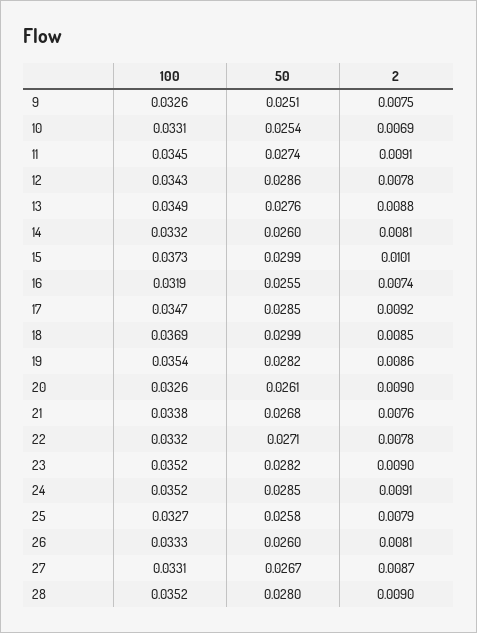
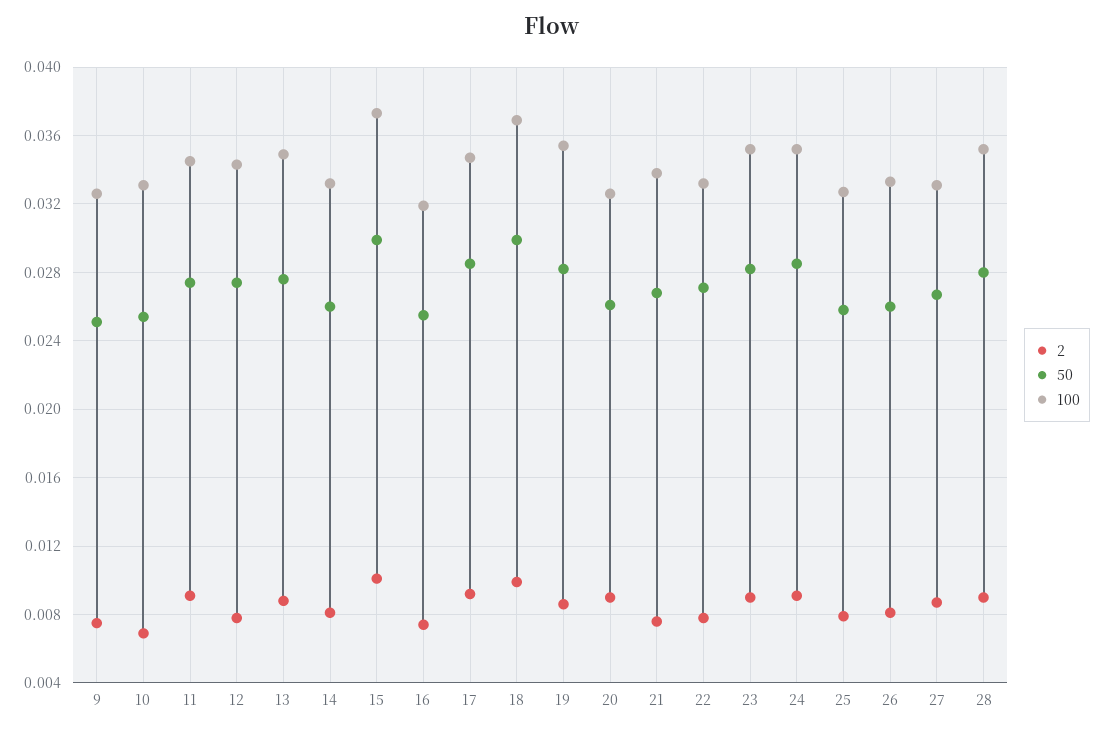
  {
    "100": {
      "9": 0.0326,
      "10": 0.0331,
      "11": 0.0345,
      "12": 0.0343,
      "13": 0.0349,
      "14": 0.0332,
      "15": 0.0373,
      "16": 0.0319,
      "17": 0.0347,
      "18": 0.0369,
      "19": 0.0354,
      "20": 0.0326,
      "21": 0.0338,
      "22": 0.0332,
      "23": 0.0352,
      "24": 0.0352,
      "25": 0.0327,
      "26": 0.0333,
      "27": 0.0331,
      "28": 0.0352
    },
    "50": {
      "9": 0.0251,
      "10": 0.0254,
      "11": 0.0274,
-     "12": 0.0286,
+     "12": 0.0275,
      "13": 0.0276,
      "14": 0.026,
      "15": 0.0299,
      "16": 0.0255,
      "17": 0.0285,
      "18": 0.0299,
      "19": 0.0282,
      "20": 0.0261,
      "21": 0.0268,
      "22": 0.0271,
      "23": 0.0282,
      "24": 0.0285,
      "25": 0.0258,
      "26": 0.026,
      "27": 0.0267,
      "28": 0.028
    },
    "2": {
      "9": 0.0075,
      "10": 0.0069,
      "11": 0.0091,
      "12": 0.0078,
      "13": 0.0088,
      "14": 0.0081,
      "15": 0.0101,
      "16": 0.0074,
      "17": 0.0092,
-     "18": 0.0085,
+     "18": 0.01,
      "19": 0.0086,
      "20": 0.009,
      "21": 0.0076,
      "22": 0.0078,
      "23": 0.009,
      "24": 0.0091,
      "25": 0.0079,
      "26": 0.0081,
      "27": 0.0087,
      "28": 0.009
    }
  }

